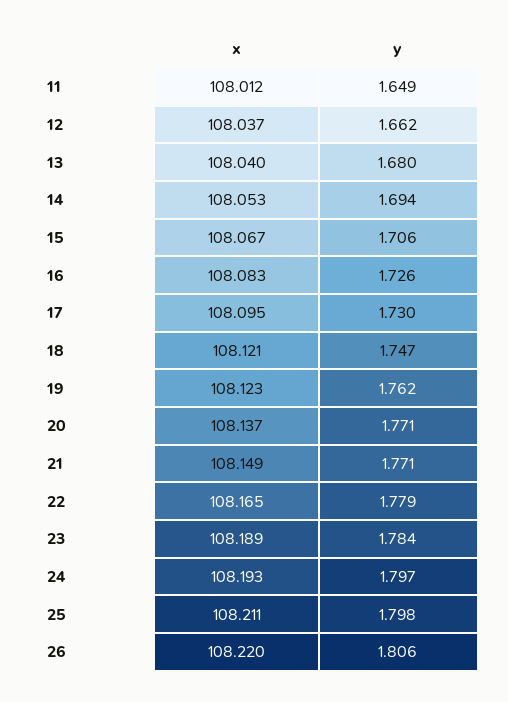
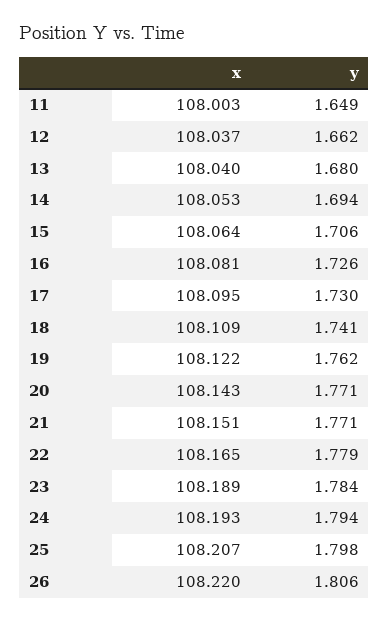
  {
    "x": {
-     "11": 108.012,
+     "11": 108.003,
      "12": 108.037,
      "13": 108.04,
      "14": 108.053,
-     "15": 108.067,
+     "15": 108.064,
-     "16": 108.083,
+     "16": 108.081,
      "17": 108.095,
-     "18": 108.121,
+     "18": 108.109,
-     "19": 108.123,
+     "19": 108.122,
-     "20": 108.137,
+     "20": 108.143,
-     "21": 108.149,
+     "21": 108.151,
      "22": 108.165,
      "23": 108.189,
      "24": 108.193,
-     "25": 108.211,
+     "25": 108.207,
      "26": 108.22
    },
    "y": {
      "11": 1.649,
      "12": 1.662,
      "13": 1.68,
      "14": 1.694,
      "15": 1.706,
      "16": 1.726,
      "17": 1.73,
-     "18": 1.747,
+     "18": 1.741,
      "19": 1.762,
      "20": 1.771,
      "21": 1.771,
      "22": 1.779,
      "23": 1.784,
-     "24": 1.797,
+     "24": 1.794,
      "25": 1.798,
      "26": 1.806
    }
  }

